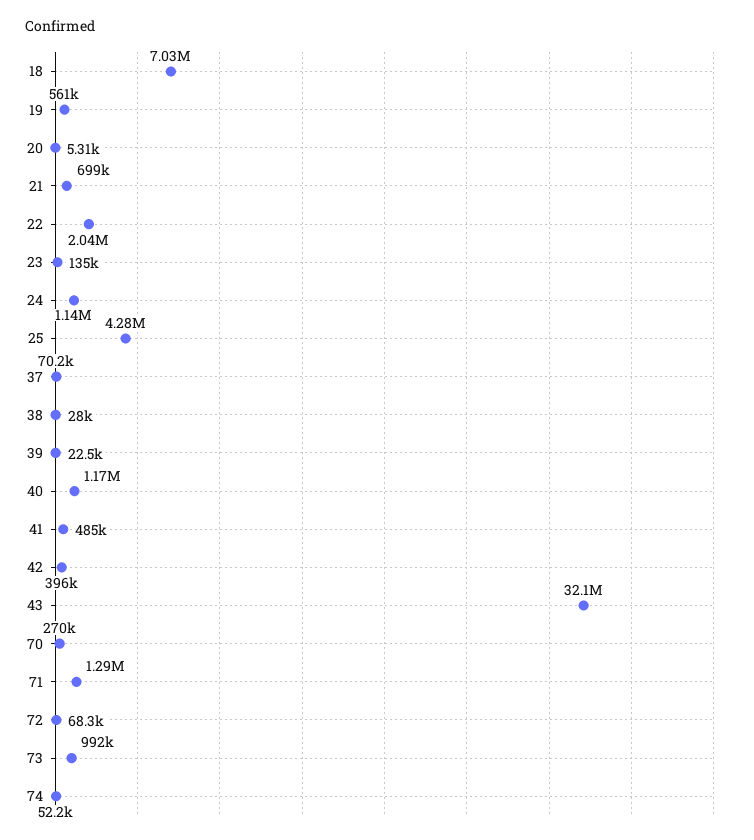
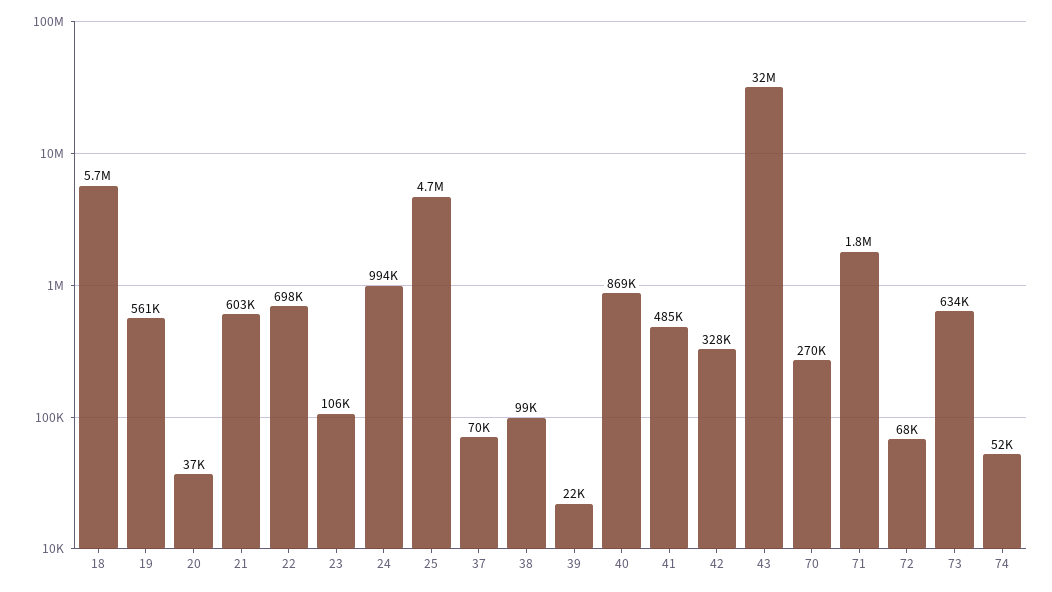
  {
-   "18": 7030000,
+   "18": 5700000,
    "19": 561000,
-   "20": 5310,
+   "20": 37000,
-   "21": 699000,
+   "21": 603000,
-   "22": 2040000,
+   "22": 698000,
-   "23": 135000,
+   "23": 106000,
-   "24": 1140000,
+   "24": 994000,
-   "25": 4280000,
+   "25": 4700000,
    "37": 70200,
-   "38": 28000,
+   "38": 99000,
    "39": 22500,
-   "40": 1170000,
+   "40": 869000,
    "41": 485000,
-   "42": 396000,
+   "42": 328000,
    "43": 32100000,
    "70": 270000,
-   "71": 1290000,
+   "71": 1800000,
    "72": 68300,
-   "73": 992000,
+   "73": 634000,
    "74": 52200
  }

